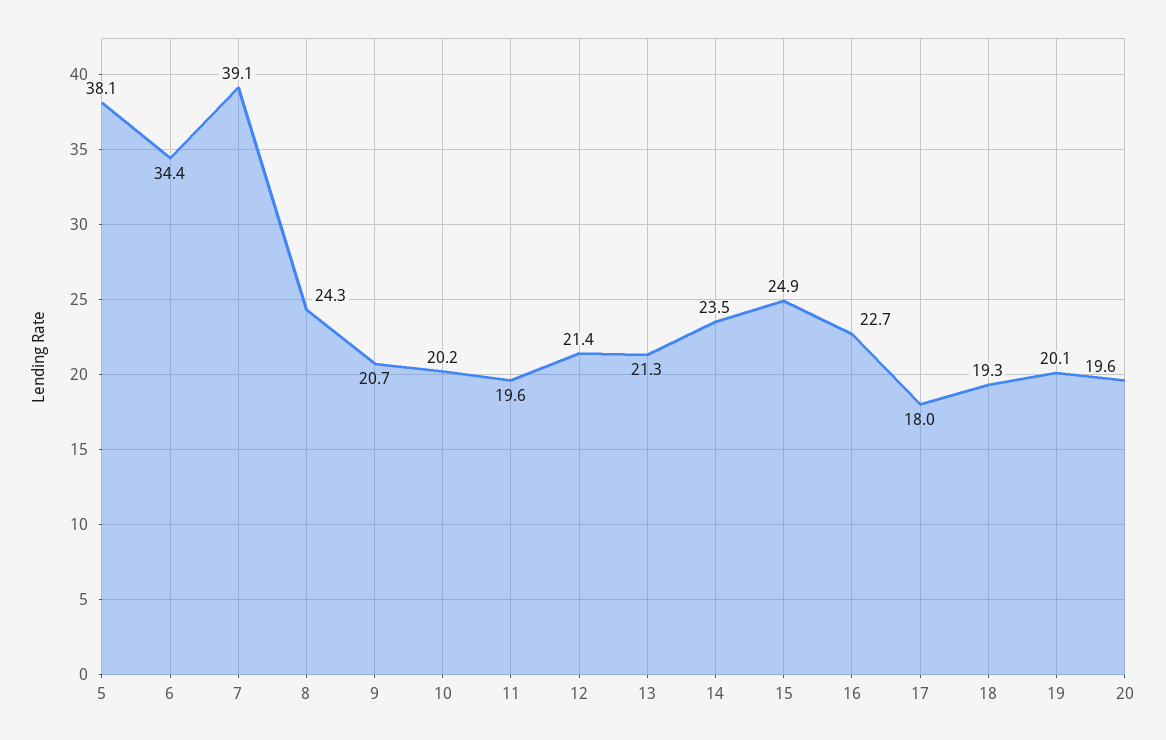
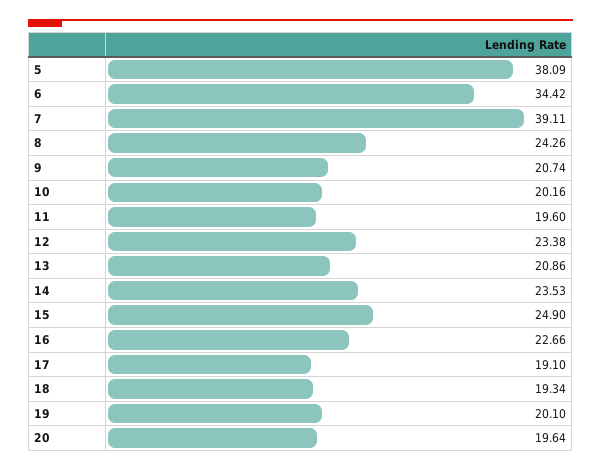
  {
    "5": 38.09,
    "6": 34.42,
    "7": 39.11,
    "8": 24.26,
    "9": 20.74,
    "10": 20.16,
    "11": 19.6,
-   "12": 21.4,
+   "12": 23.38,
-   "13": 21.3,
+   "13": 20.86,
    "14": 23.53,
    "15": 24.9,
    "16": 22.66,
-   "17": 18,
+   "17": 19.1,
    "18": 19.34,
    "19": 20.1,
    "20": 19.64
  }

